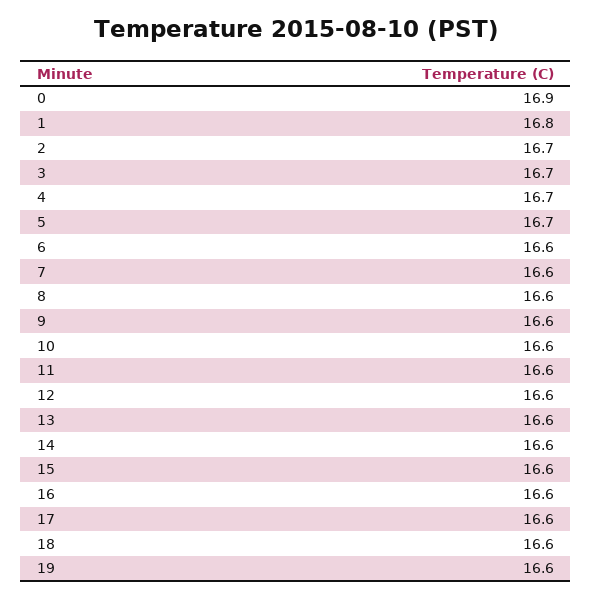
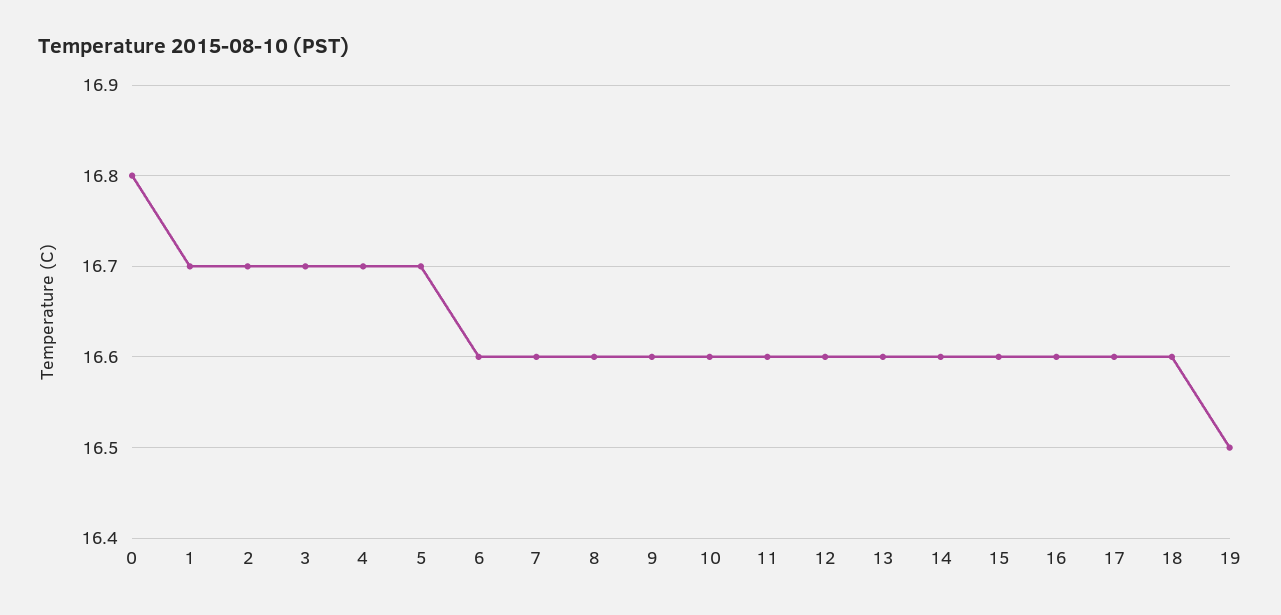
  {
-   "0": 16.9,
+   "0": 16.8,
-   "1": 16.8,
+   "1": 16.7,
    "2": 16.7,
    "3": 16.7,
    "4": 16.7,
    "5": 16.7,
    "6": 16.6,
    "7": 16.6,
    "8": 16.6,
    "9": 16.6,
    "10": 16.6,
    "11": 16.6,
    "12": 16.6,
    "13": 16.6,
    "14": 16.6,
    "15": 16.6,
    "16": 16.6,
    "17": 16.6,
    "18": 16.6,
-   "19": 16.6
+   "19": 16.5
  }

